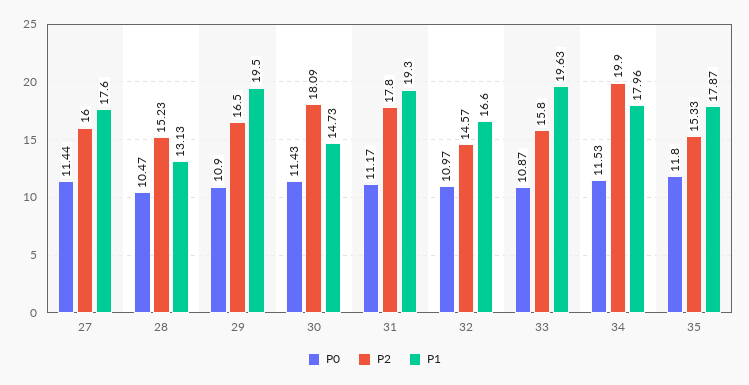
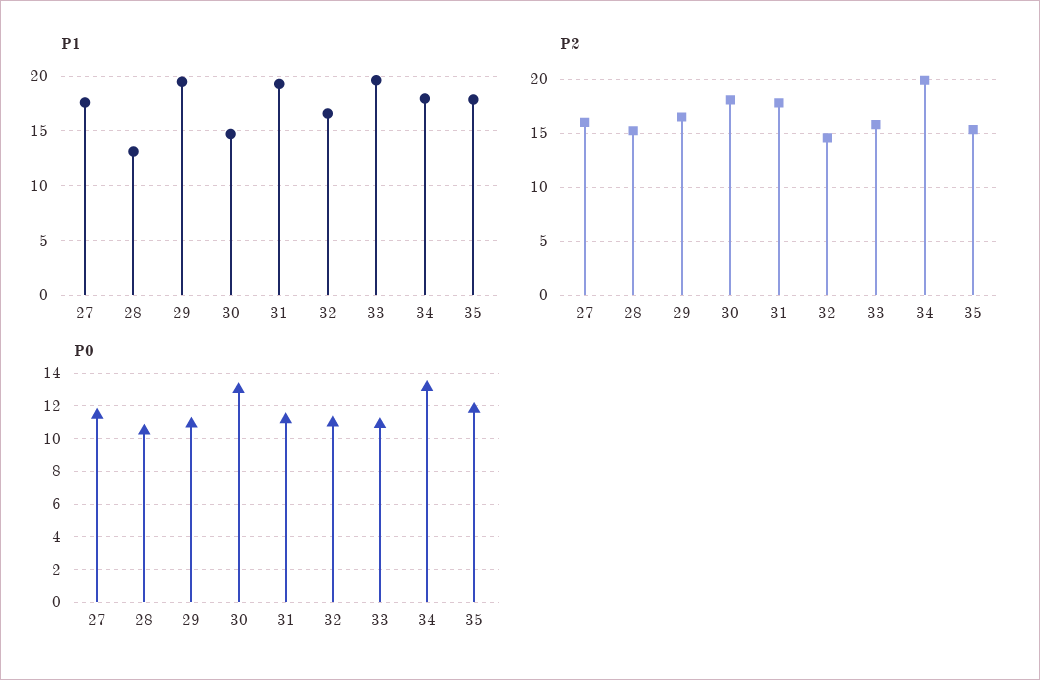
  {
    "P0": {
      "27": 11.44,
      "28": 10.47,
      "29": 10.9,
-     "30": 11.43,
+     "30": 13,
      "31": 11.17,
      "32": 10.97,
      "33": 10.87,
-     "34": 11.53,
+     "34": 13,
      "35": 11.8
    },
    "P2": {
      "27": 16,
      "28": 15.23,
      "29": 16.5,
      "30": 18.09,
      "31": 17.8,
      "32": 14.57,
      "33": 15.8,
      "34": 19.9,
      "35": 15.33
    },
    "P1": {
      "27": 17.6,
      "28": 13.13,
      "29": 19.5,
      "30": 14.73,
      "31": 19.3,
      "32": 16.6,
      "33": 19.63,
      "34": 17.96,
      "35": 17.87
    }
  }

